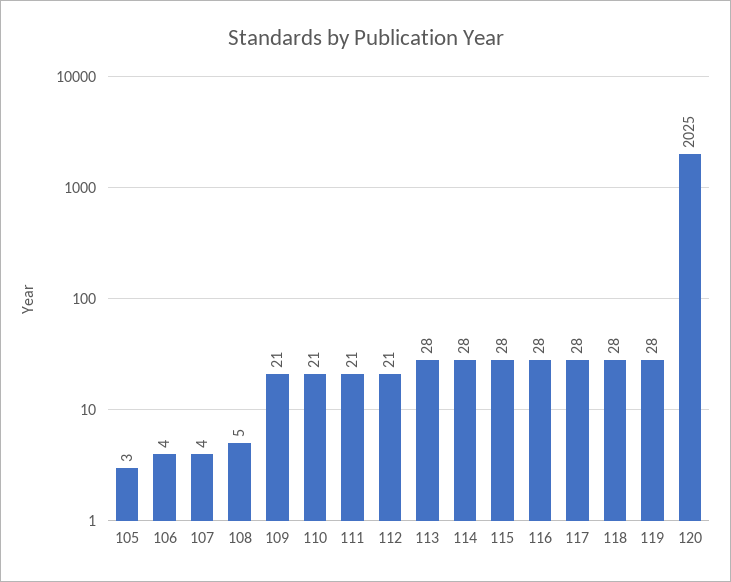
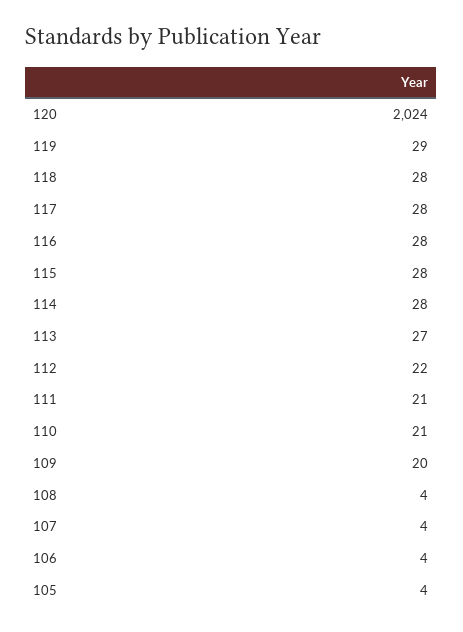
  {
-   "105": 3,
+   "105": 4,
    "106": 4,
    "107": 4,
-   "108": 5,
+   "108": 4,
-   "109": 21,
+   "109": 20,
    "110": 21,
    "111": 21,
-   "112": 21,
+   "112": 22,
-   "113": 28,
+   "113": 27,
    "114": 28,
    "115": 28,
    "116": 28,
    "117": 28,
    "118": 28,
-   "119": 28,
+   "119": 29,
-   "120": 2025
+   "120": 2024
  }

